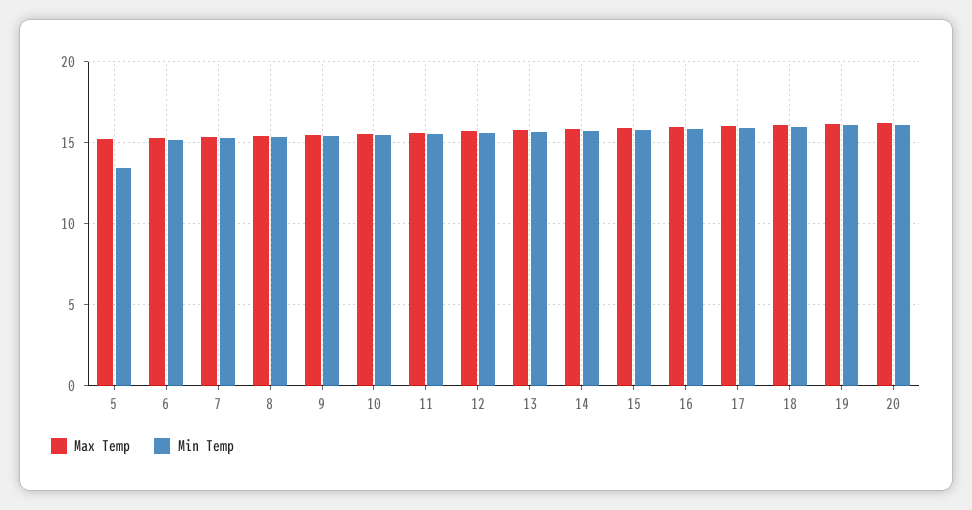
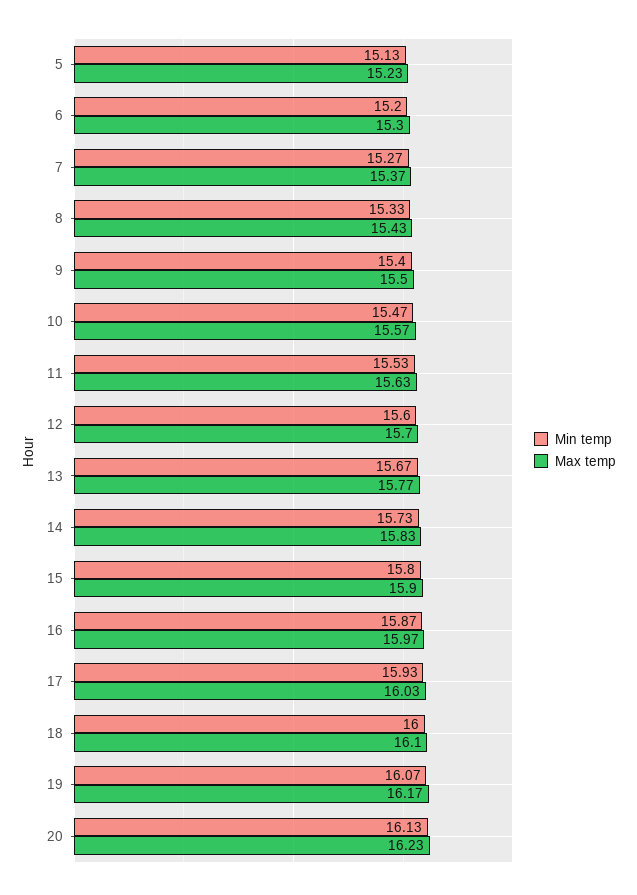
  {
    "Max Temp": {
      "5": 15.23,
      "6": 15.3,
      "7": 15.37,
      "8": 15.43,
      "9": 15.5,
      "10": 15.57,
      "11": 15.63,
      "12": 15.7,
      "13": 15.77,
      "14": 15.83,
      "15": 15.9,
      "16": 15.97,
      "17": 16.03,
      "18": 16.1,
      "19": 16.17,
      "20": 16.23
    },
    "Min Temp": {
-     "5": 13.5,
+     "5": 15.13,
      "6": 15.2,
      "7": 15.27,
      "8": 15.33,
      "9": 15.4,
      "10": 15.47,
      "11": 15.53,
      "12": 15.6,
      "13": 15.67,
      "14": 15.73,
      "15": 15.8,
      "16": 15.87,
      "17": 15.93,
      "18": 16,
      "19": 16.07,
      "20": 16.13
    }
  }

